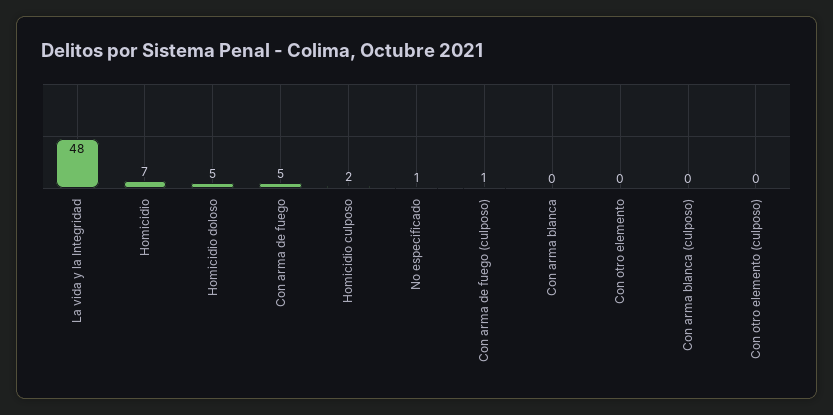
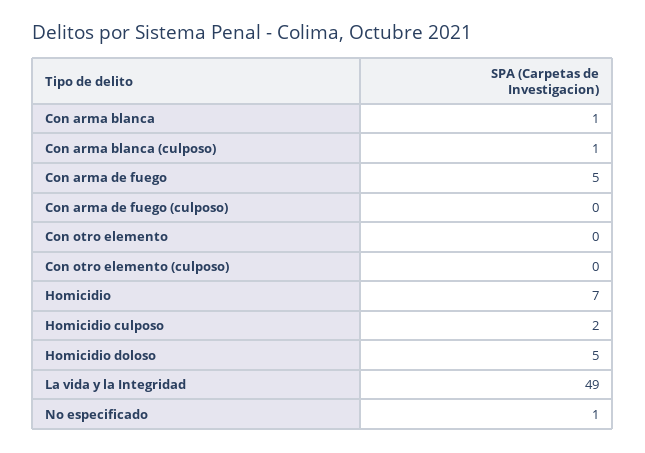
  {
-   "La vida y la Integridad": 48,
+   "La vida y la Integridad": 49,
    "Homicidio": 7,
    "Homicidio doloso": 5,
    "Con arma de fuego": 5,
    "Homicidio culposo": 2,
    "No especificado": 1,
-   "Con arma de fuego (culposo)": 1,
+   "Con arma de fuego (culposo)": 0,
-   "Con arma blanca": 0,
+   "Con arma blanca": 1,
    "Con otro elemento": 0,
-   "Con arma blanca (culposo)": 0,
+   "Con arma blanca (culposo)": 1,
    "Con otro elemento (culposo)": 0
  }

